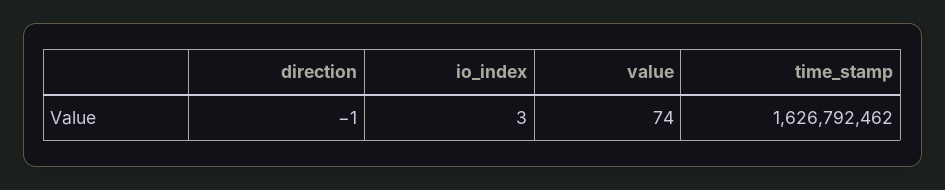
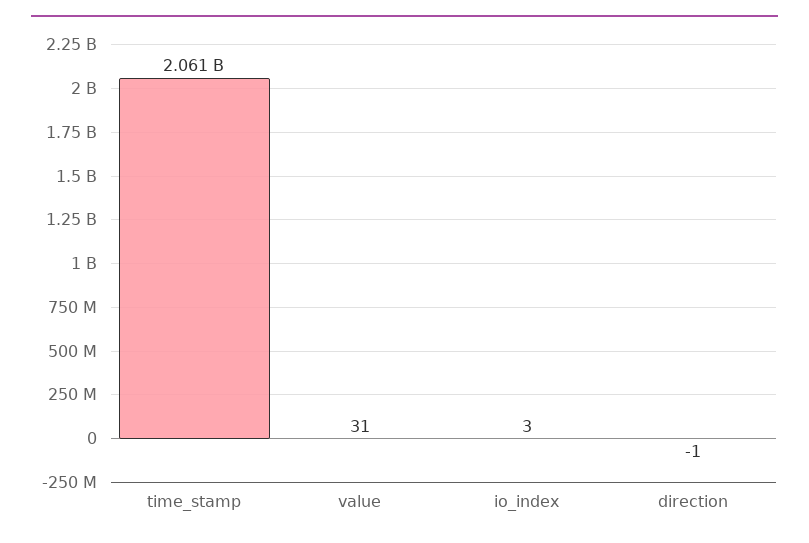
  {
    "direction": -1,
    "io_index": 3,
-   "value": 74,
+   "value": 31,
-   "time_stamp": 1626792462
+   "time_stamp": 2061000000
  }

